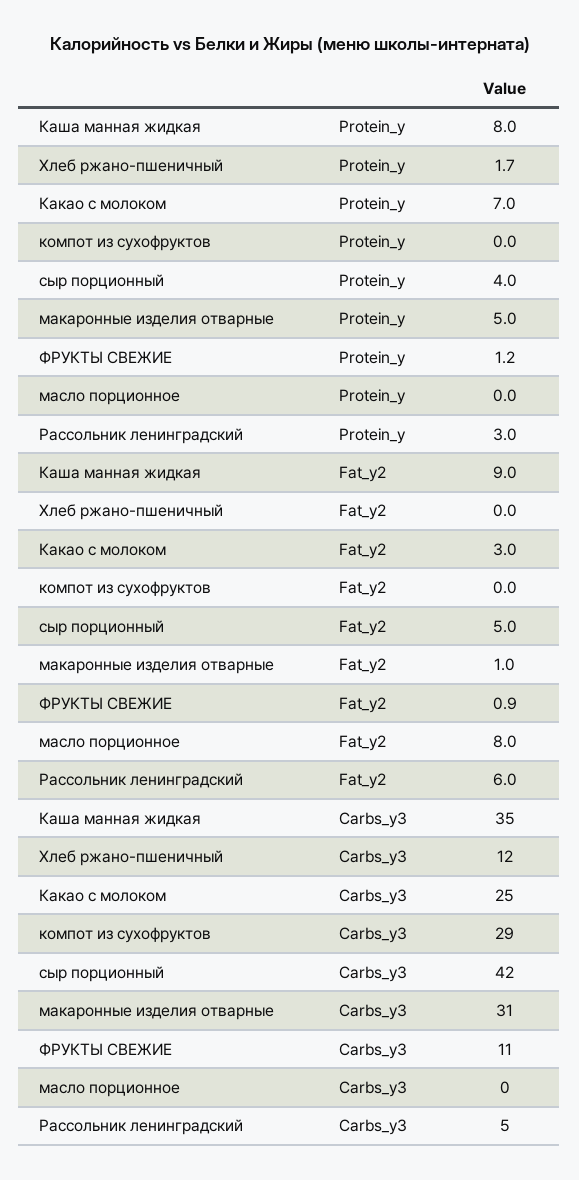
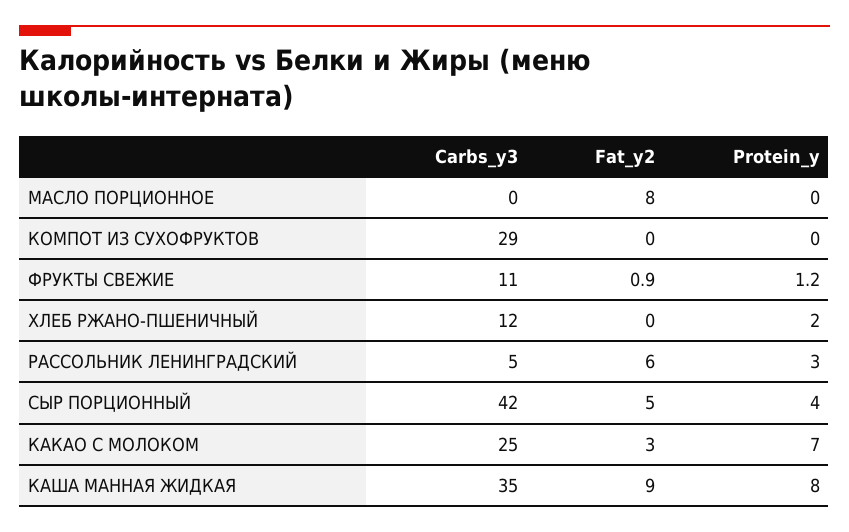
  {
    "Каша манная жидкая": {
      "Protein_y": 8,
      "Fat_y2": 9,
      "Carbs_y3": 35
    },
    "Хлеб ржано-пшеничный": {
-     "Protein_y": 1.7,
+     "Protein_y": 2,
      "Fat_y2": 0,
      "Carbs_y3": 12
    },
    "Какао с молоком": {
      "Protein_y": 7,
      "Fat_y2": 3,
      "Carbs_y3": 25
    },
    "компот из сухофруктов": {
      "Protein_y": 0,
      "Fat_y2": 0,
      "Carbs_y3": 29
    },
    "сыр порционный": {
      "Protein_y": 4,
      "Fat_y2": 5,
      "Carbs_y3": 42
    },
-   "макаронные изделия отварные": {
-     "Protein_y": 5,
-     "Fat_y2": 1,
-     "Carbs_y3": 31
-   },
    "ФРУКТЫ СВЕЖИЕ": {
      "Protein_y": 1.2,
      "Fat_y2": 0.9,
      "Carbs_y3": 11
    },
    "масло порционное": {
      "Protein_y": 0,
      "Fat_y2": 8,
      "Carbs_y3": 0
    },
    "Рассольник ленинградский": {
      "Protein_y": 3,
      "Fat_y2": 6,
      "Carbs_y3": 5
    }
  }

